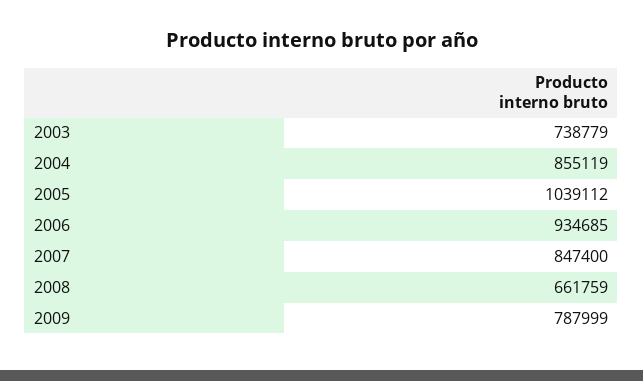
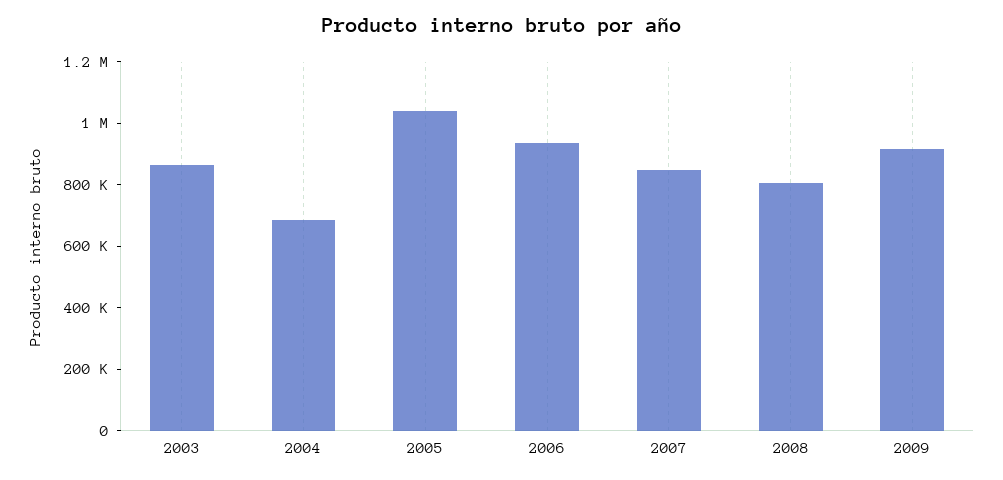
  {
-   "2003": 738779,
+   "2003": 850000,
-   "2004": 855119,
+   "2004": 700000,
    "2005": 1039112,
    "2006": 934685,
    "2007": 847400,
-   "2008": 661759,
+   "2008": 800000,
-   "2009": 787999
+   "2009": 900000
  }

